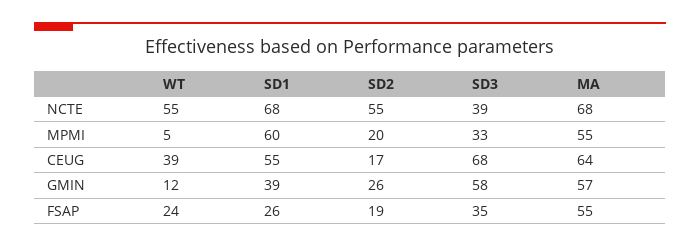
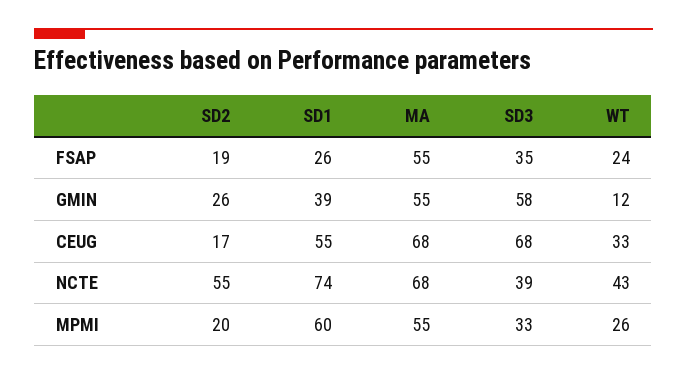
  {
    "WT": {
-     "NCTE": 55,
+     "NCTE": 43,
-     "MPMI": 5,
+     "MPMI": 26,
-     "CEUG": 39,
+     "CEUG": 33,
      "GMIN": 12,
      "FSAP": 24
    },
    "SD1": {
-     "NCTE": 68,
+     "NCTE": 74,
      "MPMI": 60,
      "CEUG": 55,
      "GMIN": 39,
      "FSAP": 26
    },
    "SD2": {
      "NCTE": 55,
      "MPMI": 20,
      "CEUG": 17,
      "GMIN": 26,
      "FSAP": 19
    },
    "SD3": {
      "NCTE": 39,
      "MPMI": 33,
      "CEUG": 68,
      "GMIN": 58,
      "FSAP": 35
    },
    "MA": {
      "NCTE": 68,
      "MPMI": 55,
-     "CEUG": 64,
+     "CEUG": 68,
-     "GMIN": 57,
+     "GMIN": 55,
      "FSAP": 55
    }
  }

